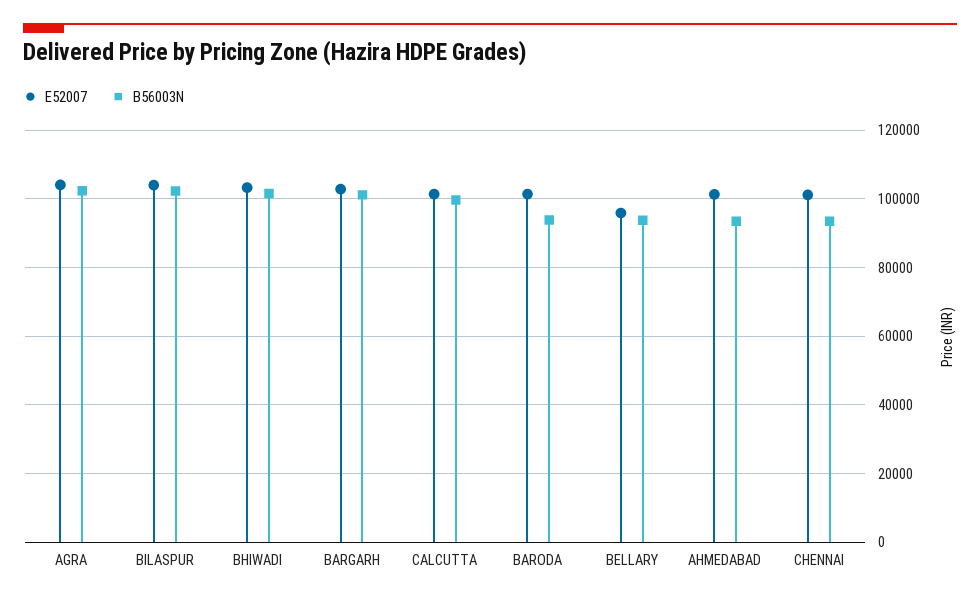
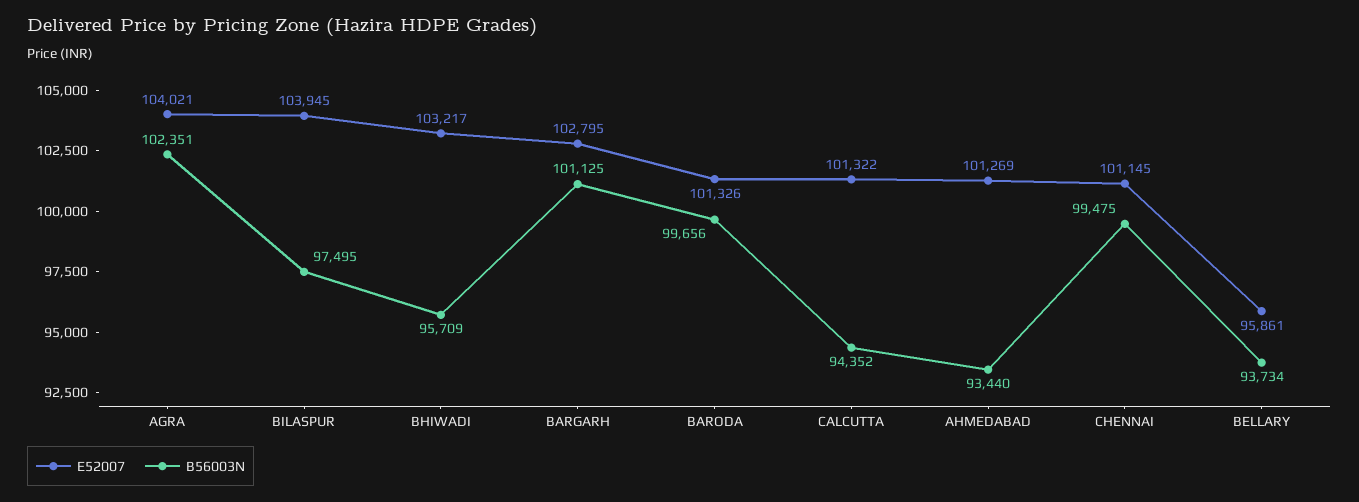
  {
    "E52007": {
      "AGRA": 104021,
      "BILASPUR": 103945,
      "BHIWADI": 103217,
      "BARGARH": 102795,
      "CALCUTTA": 101322,
      "BARODA": 101326,
      "BELLARY": 95861,
      "AHMEDABAD": 101269,
      "CHENNAI": 101145
    },
    "B56003N": {
      "AGRA": 102351,
-     "BILASPUR": 102000,
+     "BILASPUR": 97495,
-     "BHIWADI": 102000,
+     "BHIWADI": 95709,
      "BARGARH": 101125,
-     "CALCUTTA": 100000,
+     "CALCUTTA": 94352,
-     "BARODA": 94000,
+     "BARODA": 99656,
      "BELLARY": 93734,
      "AHMEDABAD": 93440,
-     "CHENNAI": 94000
+     "CHENNAI": 99475
    }
  }

